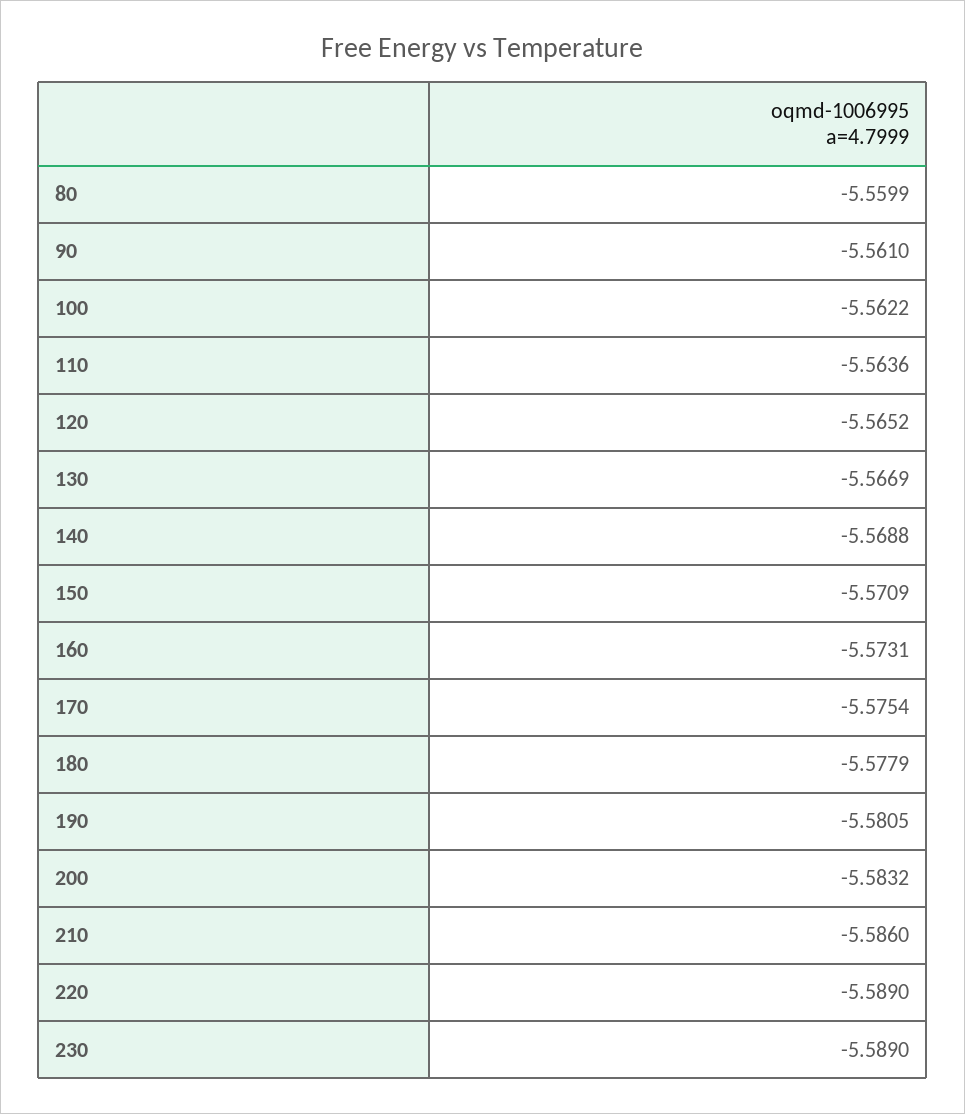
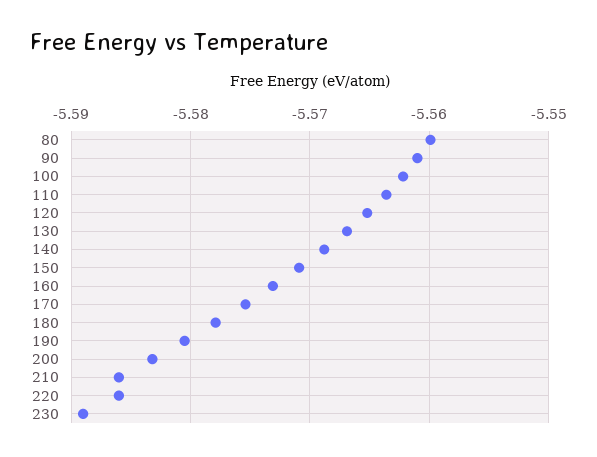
  {
    "80": -5.5599,
    "90": -5.561,
    "100": -5.5622,
    "110": -5.5636,
    "120": -5.5652,
    "130": -5.5669,
    "140": -5.5688,
    "150": -5.5709,
    "160": -5.5731,
    "170": -5.5754,
    "180": -5.5779,
    "190": -5.5805,
    "200": -5.5832,
    "210": -5.586,
-   "220": -5.589,
+   "220": -5.586,
    "230": -5.589
  }

